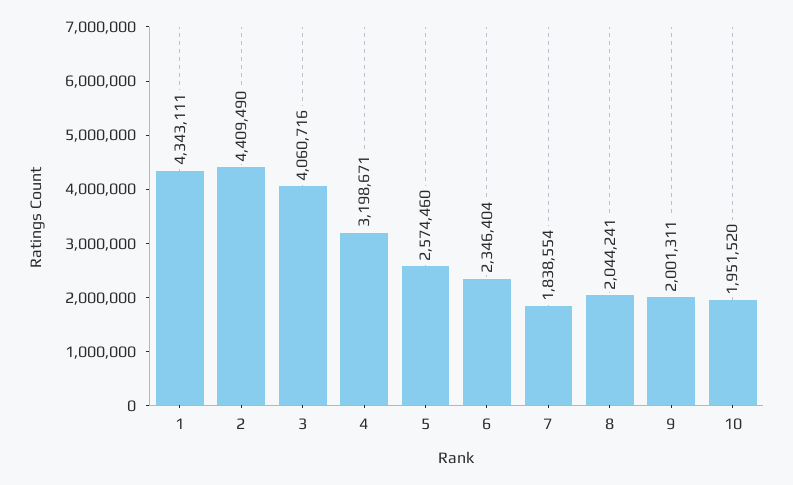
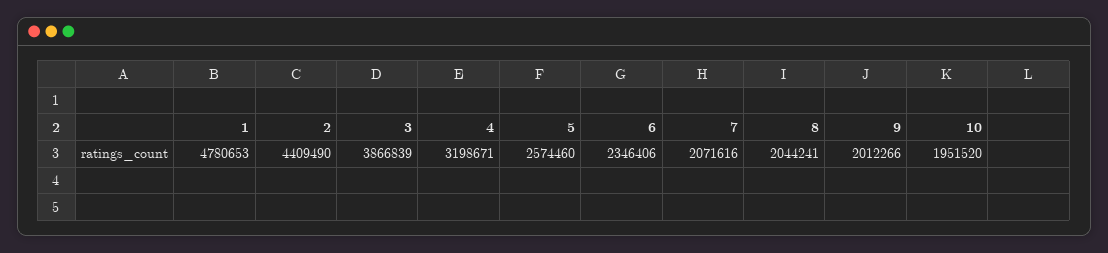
  {
-   "1": 4343111,
+   "1": 4780653,
    "2": 4409490,
-   "3": 4060716,
+   "3": 3866839,
    "4": 3198671,
    "5": 2574460,
-   "6": 2346404,
+   "6": 2346406,
-   "7": 1838554,
+   "7": 2071616,
    "8": 2044241,
-   "9": 2001311,
+   "9": 2012266,
    "10": 1951520
  }

